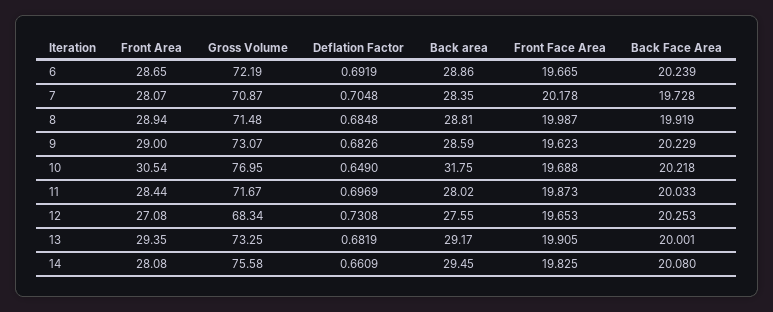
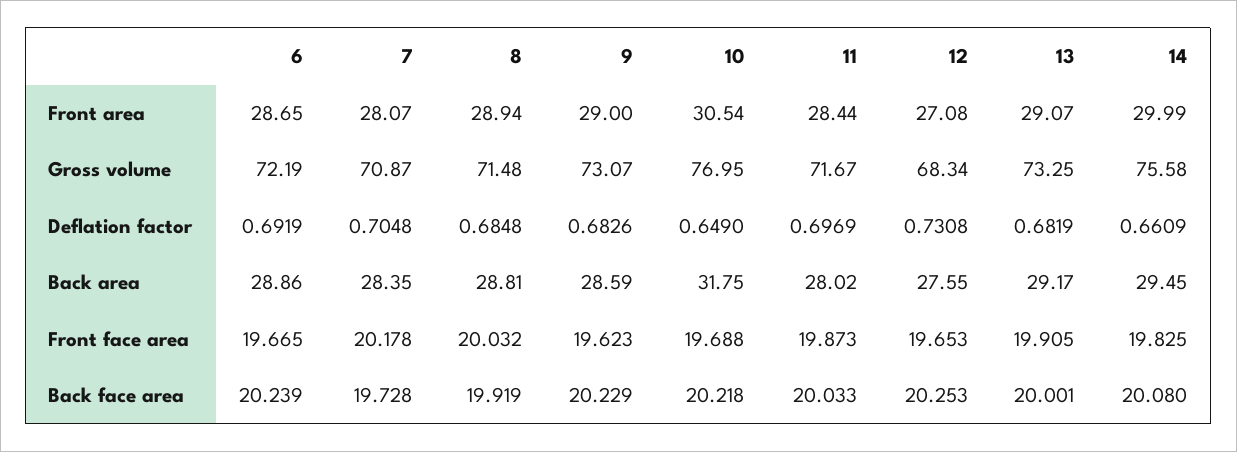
  {
    "Front Area": {
      "6": 28.65,
      "7": 28.07,
      "8": 28.94,
      "9": 29,
      "10": 30.54,
      "11": 28.44,
      "12": 27.08,
-     "13": 29.35,
+     "13": 29.07,
-     "14": 28.08
+     "14": 29.99
    },
    "Gross Volume": {
      "6": 72.19,
      "7": 70.87,
      "8": 71.48,
      "9": 73.07,
      "10": 76.95,
      "11": 71.67,
      "12": 68.34,
      "13": 73.25,
      "14": 75.58
    },
    "Deflation Factor": {
      "6": 0.6919,
      "7": 0.7048,
      "8": 0.6848,
      "9": 0.6826,
      "10": 0.649,
      "11": 0.6969,
      "12": 0.7308,
      "13": 0.6819,
      "14": 0.6609
    },
    "Back area": {
      "6": 28.86,
      "7": 28.35,
      "8": 28.81,
      "9": 28.59,
      "10": 31.75,
      "11": 28.02,
      "12": 27.55,
      "13": 29.17,
      "14": 29.45
    },
    "Front Face Area": {
      "6": 19.665,
      "7": 20.178,
-     "8": 19.987,
+     "8": 20.032,
      "9": 19.623,
      "10": 19.688,
      "11": 19.873,
      "12": 19.653,
      "13": 19.905,
      "14": 19.825
    },
    "Back Face Area": {
      "6": 20.239,
      "7": 19.728,
      "8": 19.919,
      "9": 20.229,
      "10": 20.218,
      "11": 20.033,
      "12": 20.253,
      "13": 20.001,
      "14": 20.08
    }
  }

